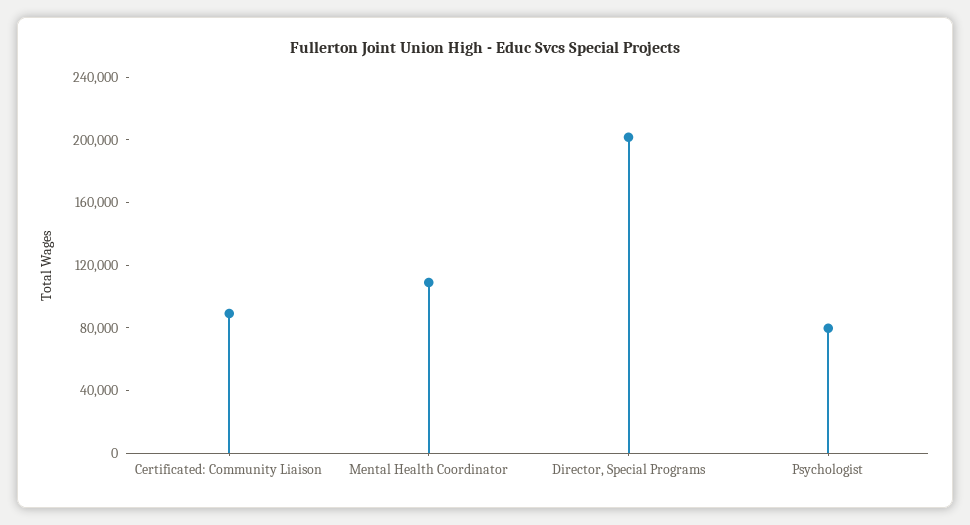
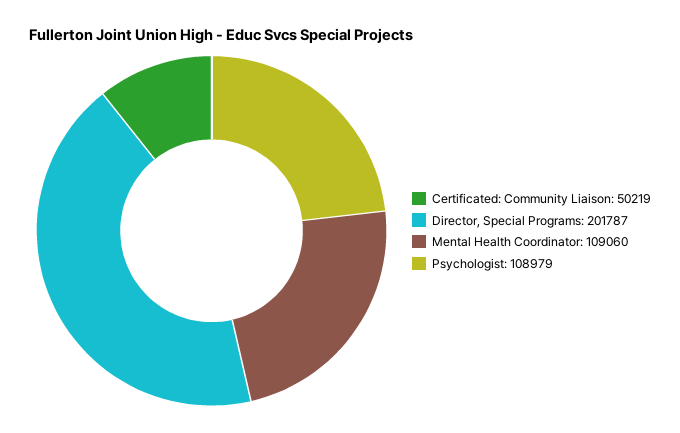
  {
-   "Certificated: Community Liaison": 90000,
+   "Certificated: Community Liaison": 50219,
    "Mental Health Coordinator": 109060,
    "Director, Special Programs": 201787,
-   "Psychologist": 80000
+   "Psychologist": 108979
  }

